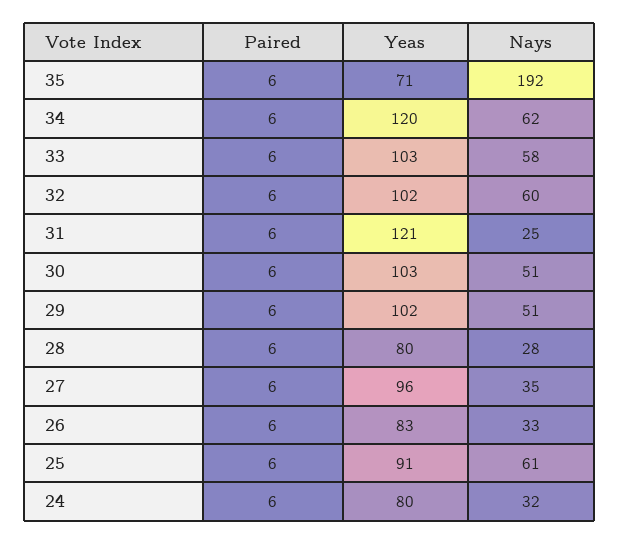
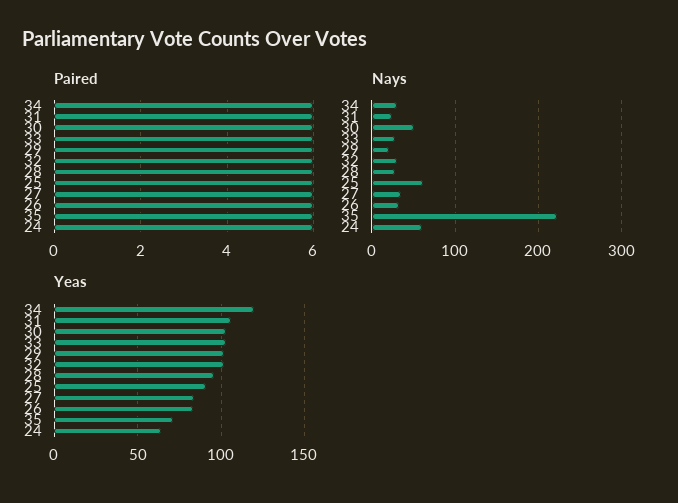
  {
    "Paired": {
      "35": 6,
      "34": 6,
      "33": 6,
      "32": 6,
      "31": 6,
      "30": 6,
      "29": 6,
      "28": 6,
      "27": 6,
      "26": 6,
      "25": 6,
      "24": 6
    },
    "Yeas": {
      "35": 71,
      "34": 120,
      "33": 103,
      "32": 102,
-     "31": 121,
+     "31": 105,
      "30": 103,
      "29": 102,
-     "28": 80,
+     "28": 95,
-     "27": 96,
+     "27": 85,
      "26": 83,
      "25": 91,
-     "24": 80
+     "24": 65
    },
    "Nays": {
-     "35": 192,
+     "35": 220,
-     "34": 62,
+     "34": 30,
-     "33": 58,
+     "33": 30,
-     "32": 60,
+     "32": 30,
      "31": 25,
      "30": 51,
-     "29": 51,
+     "29": 20,
      "28": 28,
      "27": 35,
      "26": 33,
      "25": 61,
-     "24": 32
+     "24": 60
    }
  }

